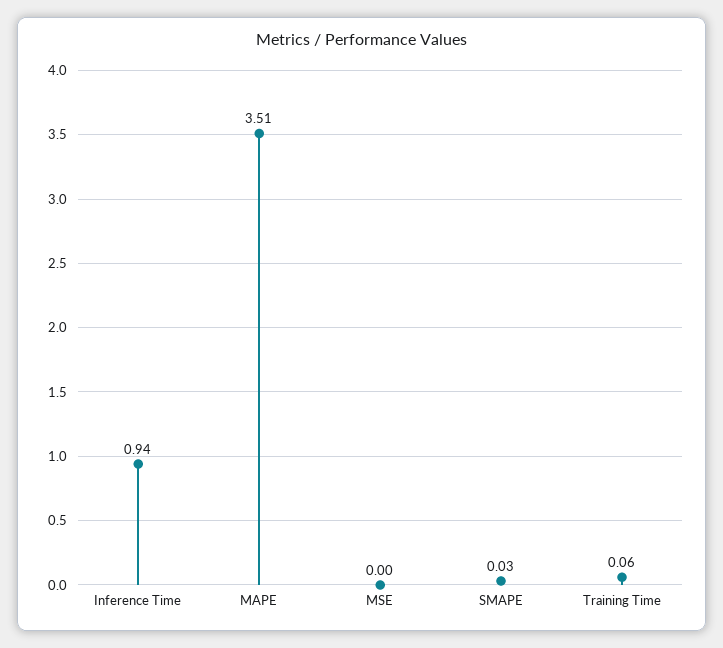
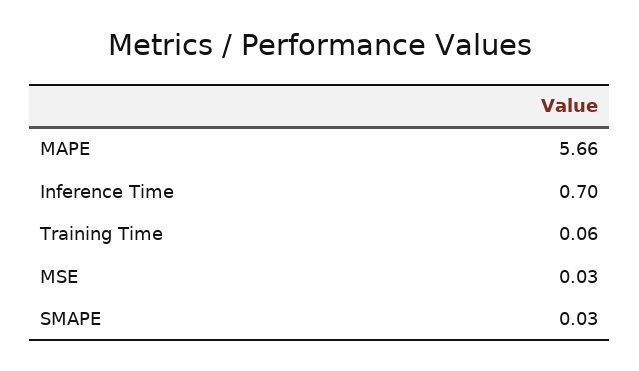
  {
-   "Inference Time": 0.94,
+   "Inference Time": 0.7,
-   "MAPE": 3.51,
+   "MAPE": 5.66,
-   "MSE": 0,
+   "MSE": 0.03,
    "SMAPE": 0.03,
    "Training Time": 0.06
  }

